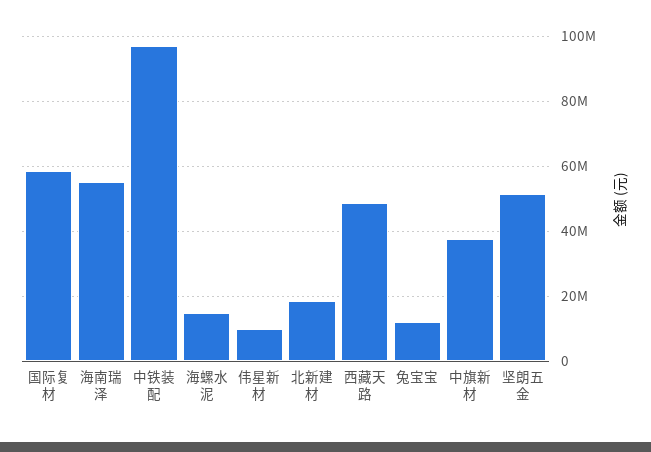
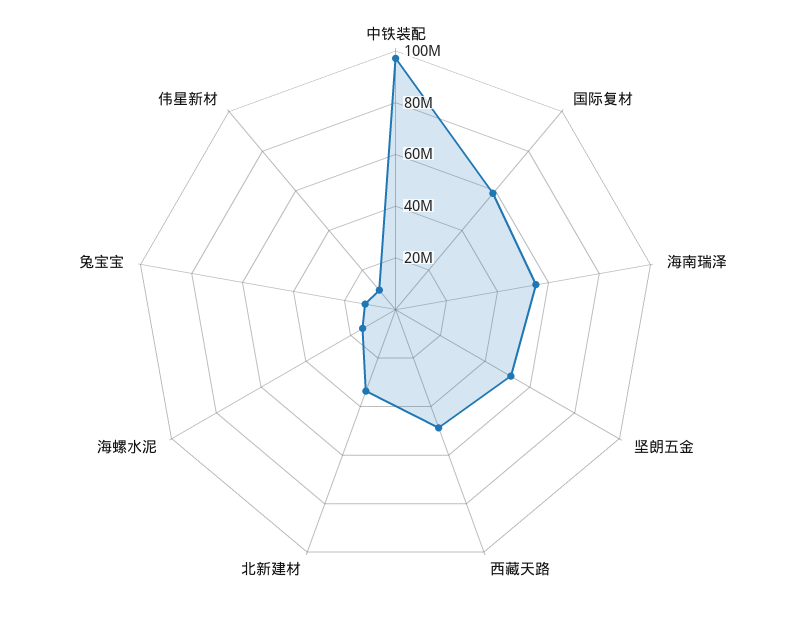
  {
    "国际复材": 58000000,
    "海南瑞泽": 56000000,
    "中铁装配": 98000000,
    "海螺水泥": 14000000,
    "伟星新材": 10000000,
-   "北新建材": 18000000,
+   "北新建材": 35000000,
    "西藏天路": 48000000,
    "兔宝宝": 12000000,
-   "中旗新材": 38000000,
    "坚朗五金": 52000000
  }

